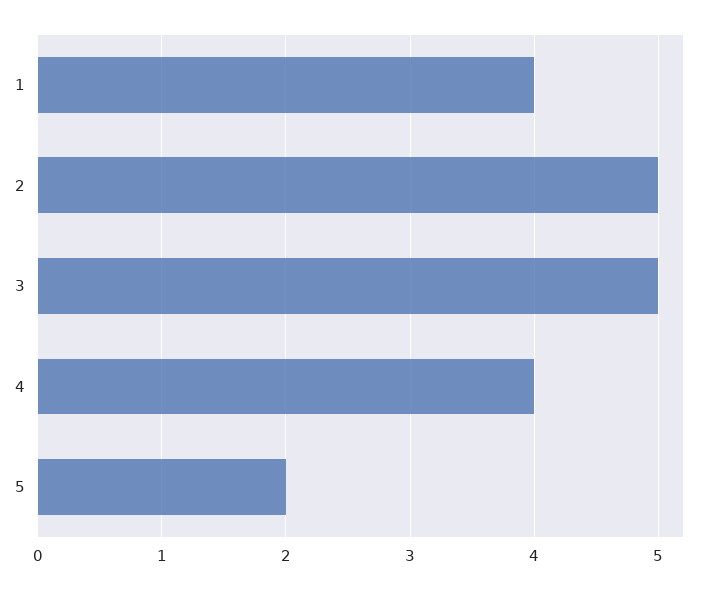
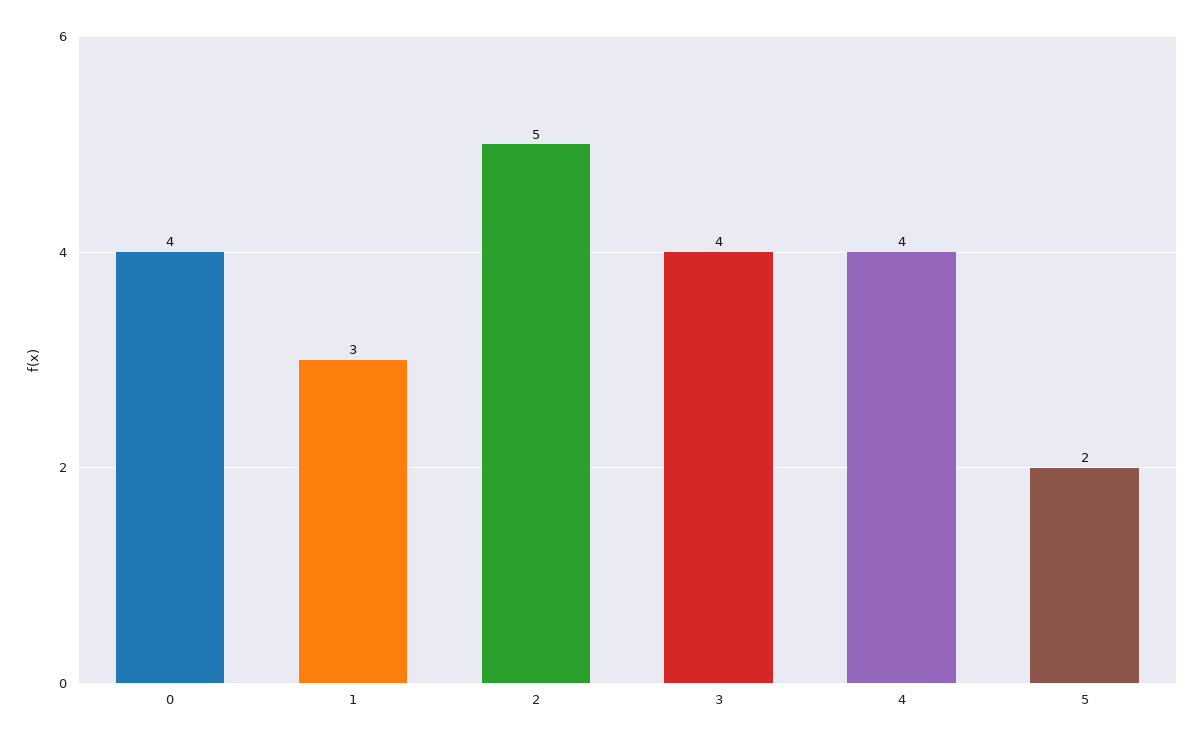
  {
-   "1": 4,
+   "1": 3,
    "2": 5,
-   "3": 5,
+   "3": 4,
    "4": 4,
-   "5": 2
+   "5": 2,
+   "0": 4
  }

